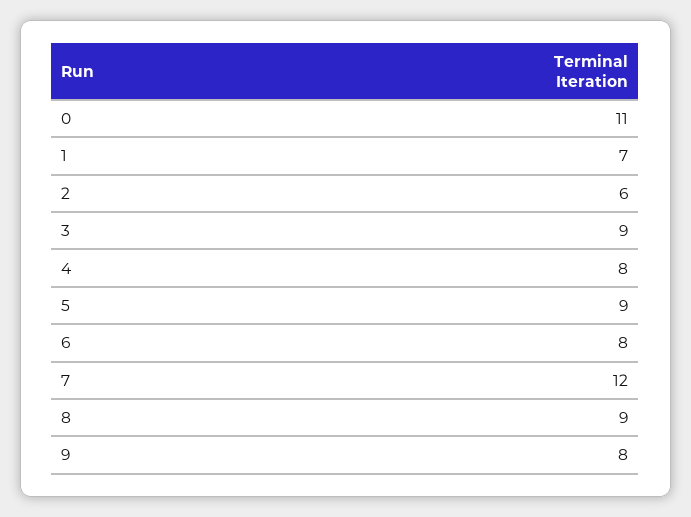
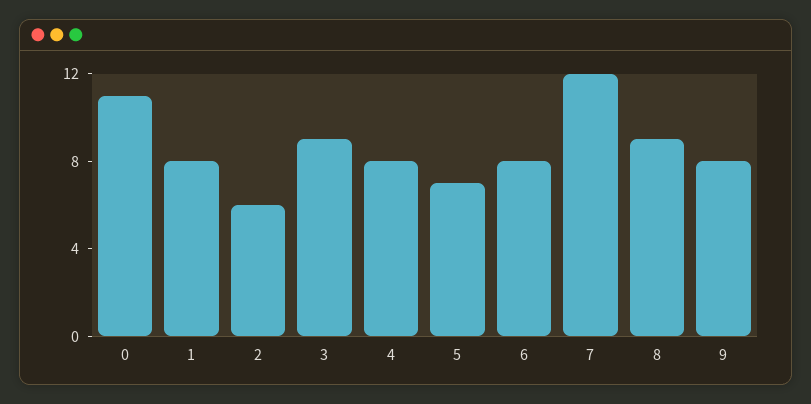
  {
    "0": 11,
-   "1": 7,
+   "1": 8,
    "2": 6,
    "3": 9,
    "4": 8,
-   "5": 9,
+   "5": 7,
    "6": 8,
    "7": 12,
    "8": 9,
    "9": 8
  }

